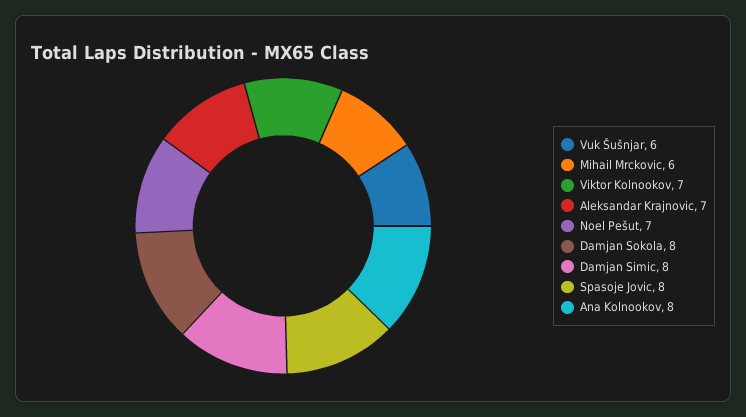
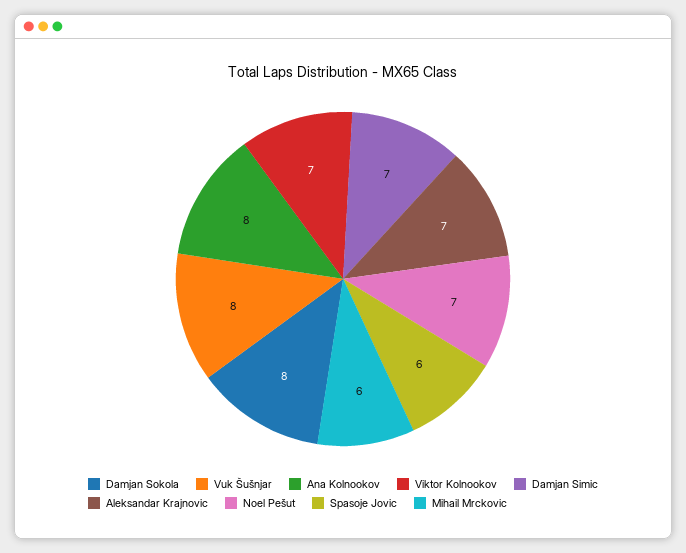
  {
-   "Vuk Šušnjar": 6,
+   "Vuk Šušnjar": 8,
    "Mihail Mrckovic": 6,
    "Viktor Kolnookov": 7,
    "Aleksandar Krajnovic": 7,
    "Noel Pešut": 7,
    "Damjan Sokola": 8,
-   "Damjan Simic": 8,
+   "Damjan Simic": 7,
-   "Spasoje Jovic": 8,
+   "Spasoje Jovic": 6,
    "Ana Kolnookov": 8
  }

